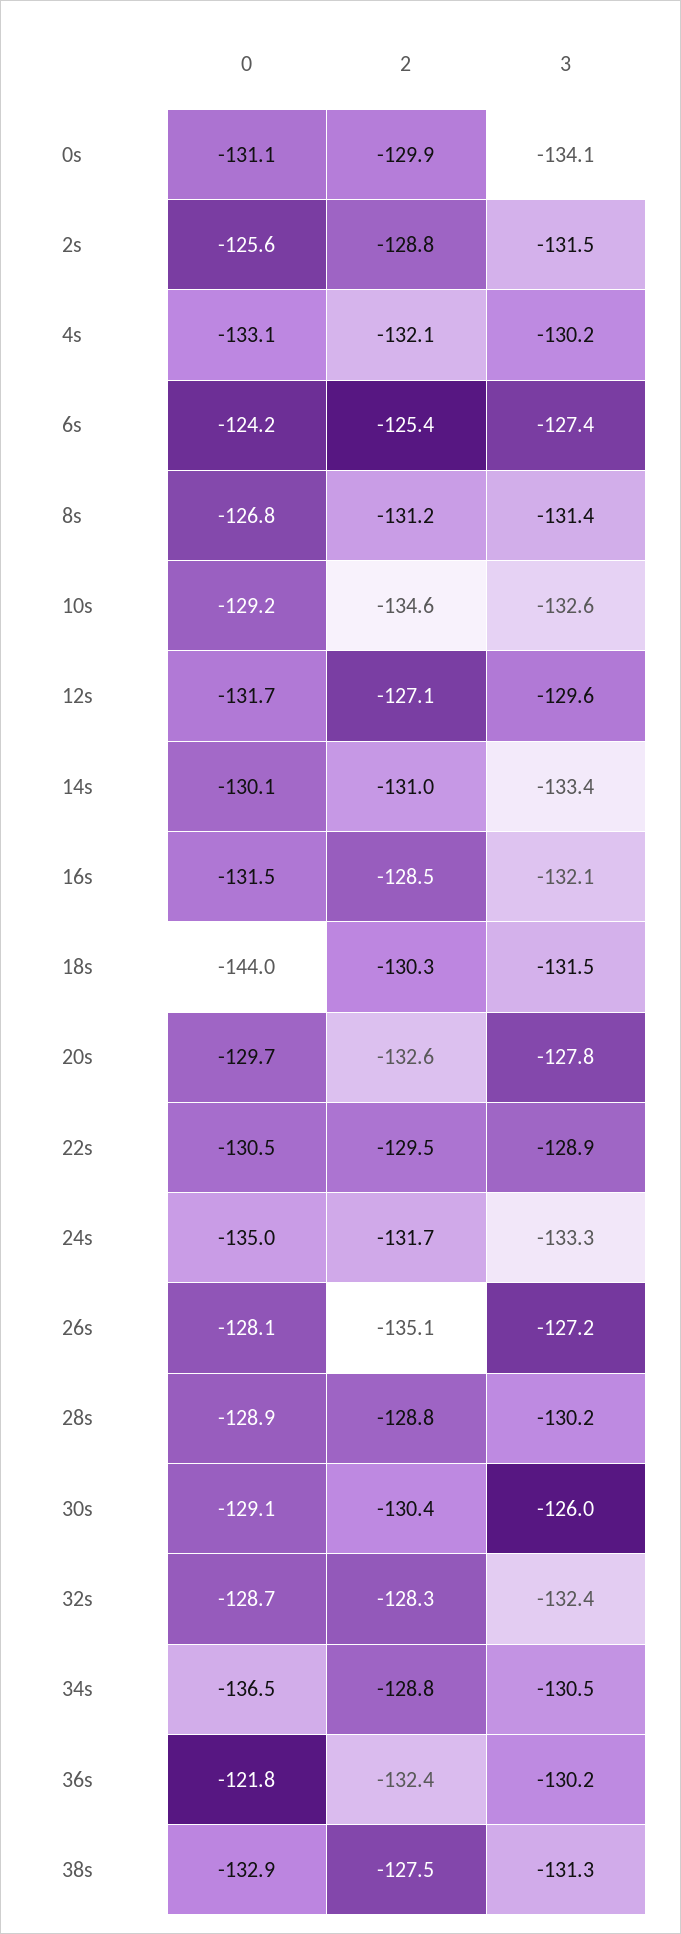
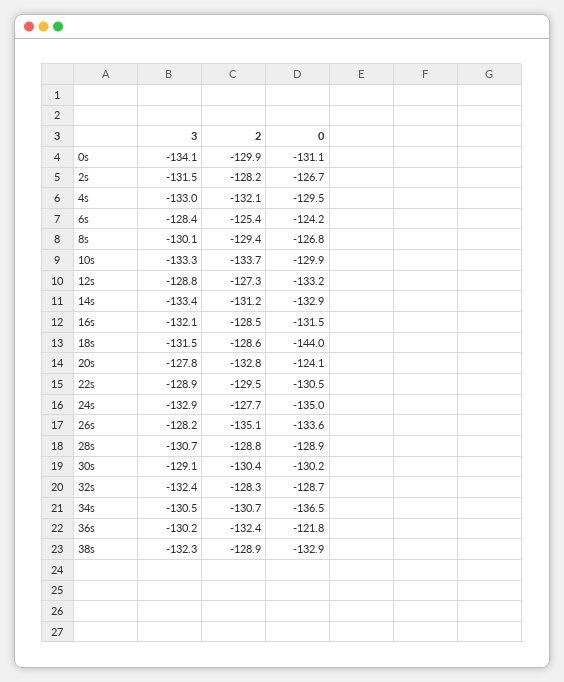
  {
    "0": {
      "0s": -131.1,
-     "2s": -125.6,
+     "2s": -126.7,
-     "4s": -133.1,
+     "4s": -129.5,
      "6s": -124.2,
      "8s": -126.8,
-     "10s": -129.2,
+     "10s": -129.9,
-     "12s": -131.7,
+     "12s": -133.2,
-     "14s": -130.1,
+     "14s": -132.9,
      "16s": -131.5,
      "18s": -144,
-     "20s": -129.7,
+     "20s": -124.1,
      "22s": -130.5,
      "24s": -135,
-     "26s": -128.1,
+     "26s": -133.6,
      "28s": -128.9,
-     "30s": -129.1,
+     "30s": -130.2,
      "32s": -128.7,
      "34s": -136.5,
      "36s": -121.8,
      "38s": -132.9
    },
    "2": {
      "0s": -129.9,
-     "2s": -128.8,
+     "2s": -128.2,
      "4s": -132.1,
      "6s": -125.4,
-     "8s": -131.2,
+     "8s": -129.4,
-     "10s": -134.6,
+     "10s": -133.7,
-     "12s": -127.1,
+     "12s": -127.3,
-     "14s": -131,
+     "14s": -131.2,
      "16s": -128.5,
-     "18s": -130.3,
+     "18s": -128.6,
-     "20s": -132.6,
+     "20s": -132.8,
      "22s": -129.5,
-     "24s": -131.7,
+     "24s": -127.7,
      "26s": -135.1,
      "28s": -128.8,
      "30s": -130.4,
      "32s": -128.3,
-     "34s": -128.8,
+     "34s": -130.7,
      "36s": -132.4,
-     "38s": -127.5
+     "38s": -128.9
    },
    "3": {
      "0s": -134.1,
      "2s": -131.5,
-     "4s": -130.2,
+     "4s": -133,
-     "6s": -127.4,
+     "6s": -128.4,
-     "8s": -131.4,
+     "8s": -130.1,
-     "10s": -132.6,
+     "10s": -133.3,
-     "12s": -129.6,
+     "12s": -128.8,
      "14s": -133.4,
      "16s": -132.1,
      "18s": -131.5,
      "20s": -127.8,
      "22s": -128.9,
-     "24s": -133.3,
+     "24s": -132.9,
-     "26s": -127.2,
+     "26s": -128.2,
-     "28s": -130.2,
+     "28s": -130.7,
-     "30s": -126,
+     "30s": -129.1,
      "32s": -132.4,
      "34s": -130.5,
      "36s": -130.2,
-     "38s": -131.3
+     "38s": -132.3
    }
  }

